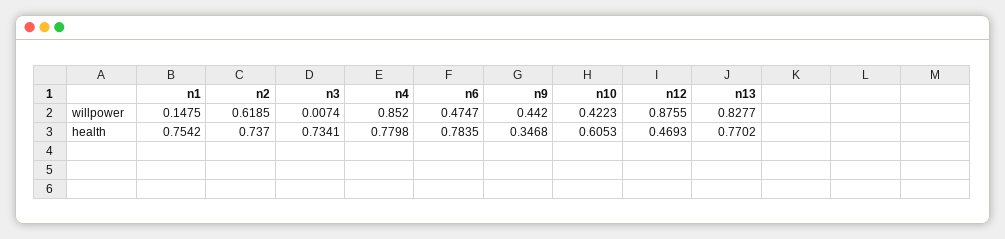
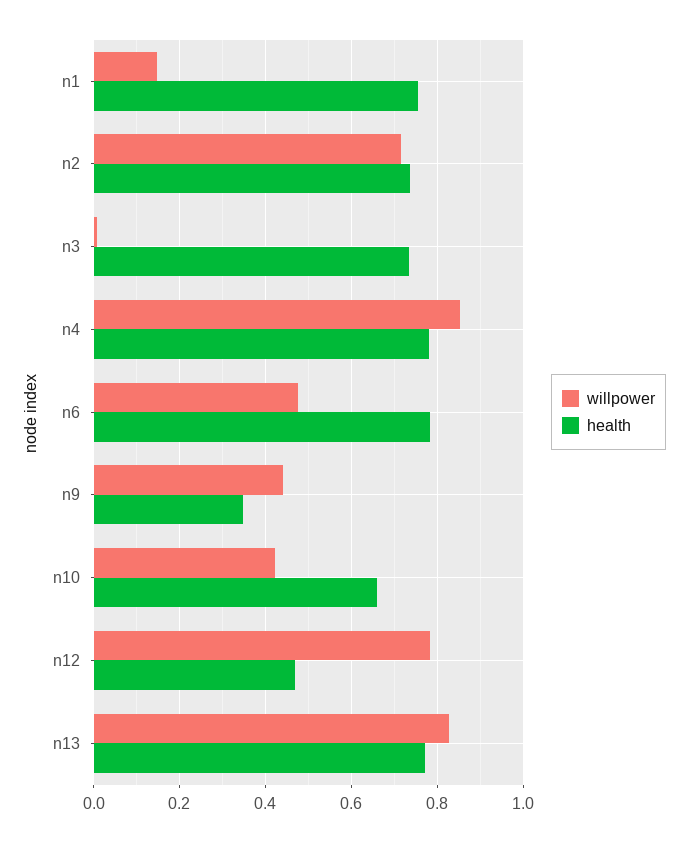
  {
    "willpower": {
      "n1": 0.1475,
-     "n2": 0.6185,
+     "n2": 0.72,
      "n3": 0.0074,
      "n4": 0.852,
      "n6": 0.4747,
      "n9": 0.442,
      "n10": 0.4223,
-     "n12": 0.8755,
+     "n12": 0.78,
      "n13": 0.8277
    },
    "health": {
      "n1": 0.7542,
      "n2": 0.737,
      "n3": 0.7341,
      "n4": 0.7798,
      "n6": 0.7835,
      "n9": 0.3468,
-     "n10": 0.6053,
+     "n10": 0.66,
      "n12": 0.4693,
      "n13": 0.7702
    }
  }

